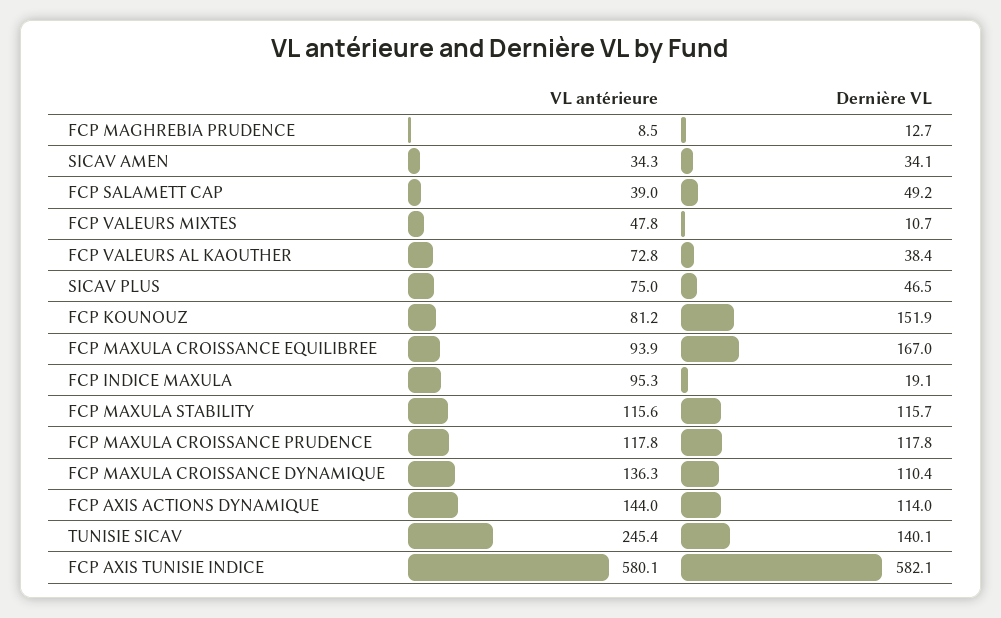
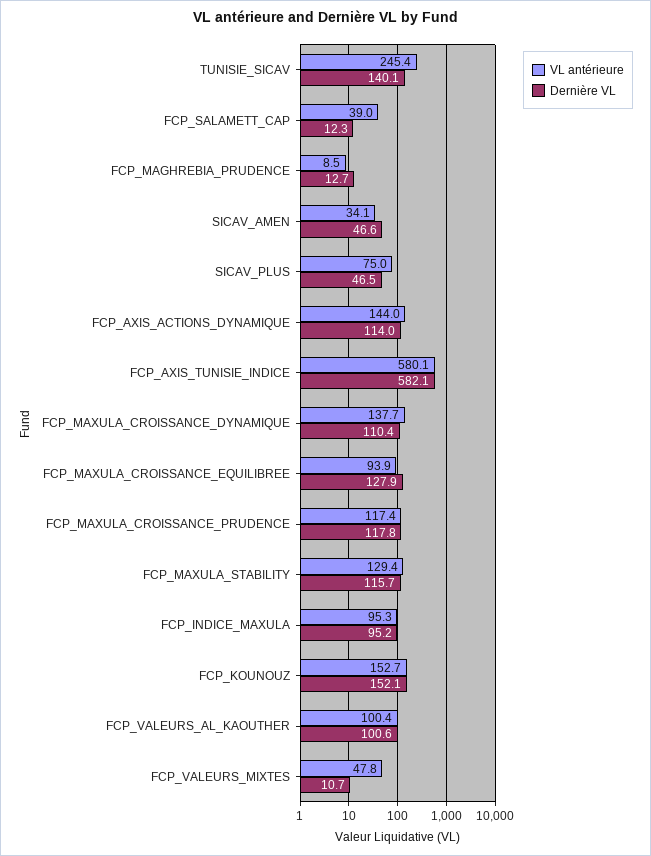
  {
    "VL antérieure": {
      "FCP MAGHREBIA PRUDENCE": 8.5,
-     "SICAV AMEN": 34.3,
+     "SICAV AMEN": 34.1,
      "FCP SALAMETT CAP": 39,
      "FCP VALEURS MIXTES": 47.8,
-     "FCP VALEURS AL KAOUTHER": 72.8,
+     "FCP VALEURS AL KAOUTHER": 100.4,
      "SICAV PLUS": 75,
-     "FCP KOUNOUZ": 81.2,
+     "FCP KOUNOUZ": 152.7,
      "FCP MAXULA CROISSANCE EQUILIBREE": 93.9,
      "FCP INDICE MAXULA": 95.3,
-     "FCP MAXULA STABILITY": 115.6,
+     "FCP MAXULA STABILITY": 129.4,
-     "FCP MAXULA CROISSANCE PRUDENCE": 117.8,
+     "FCP MAXULA CROISSANCE PRUDENCE": 117.4,
-     "FCP MAXULA CROISSANCE DYNAMIQUE": 136.3,
+     "FCP MAXULA CROISSANCE DYNAMIQUE": 137.7,
      "FCP AXIS ACTIONS DYNAMIQUE": 144,
      "TUNISIE SICAV": 245.4,
      "FCP AXIS TUNISIE INDICE": 580.1
    },
    "Dernière VL": {
      "FCP MAGHREBIA PRUDENCE": 12.7,
-     "SICAV AMEN": 34.1,
+     "SICAV AMEN": 46.6,
-     "FCP SALAMETT CAP": 49.2,
+     "FCP SALAMETT CAP": 12.3,
      "FCP VALEURS MIXTES": 10.7,
-     "FCP VALEURS AL KAOUTHER": 38.4,
+     "FCP VALEURS AL KAOUTHER": 100.6,
      "SICAV PLUS": 46.5,
-     "FCP KOUNOUZ": 151.9,
+     "FCP KOUNOUZ": 152.1,
-     "FCP MAXULA CROISSANCE EQUILIBREE": 167,
+     "FCP MAXULA CROISSANCE EQUILIBREE": 127.9,
-     "FCP INDICE MAXULA": 19.1,
+     "FCP INDICE MAXULA": 95.2,
      "FCP MAXULA STABILITY": 115.7,
      "FCP MAXULA CROISSANCE PRUDENCE": 117.8,
      "FCP MAXULA CROISSANCE DYNAMIQUE": 110.4,
      "FCP AXIS ACTIONS DYNAMIQUE": 114,
      "TUNISIE SICAV": 140.1,
      "FCP AXIS TUNISIE INDICE": 582.1
    }
  }

